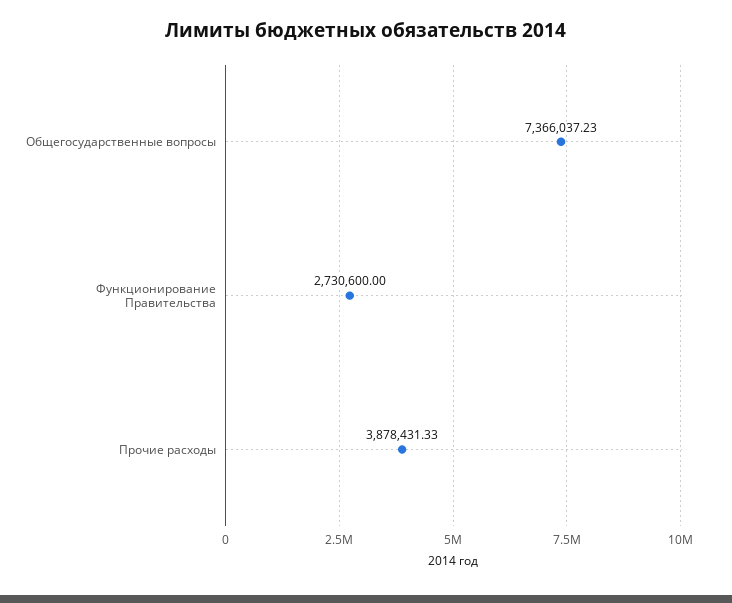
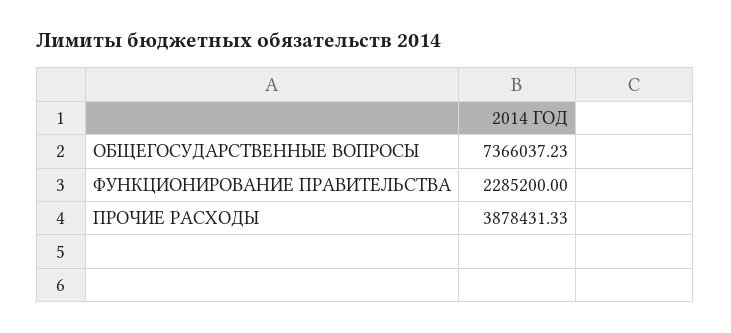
  {
    "Общегосударственные вопросы": 7366037.23,
-   "Функционирование Правительства": 2730600,
+   "Функционирование Правительства": 2285200,
    "Прочие расходы": 3878431.33
  }

